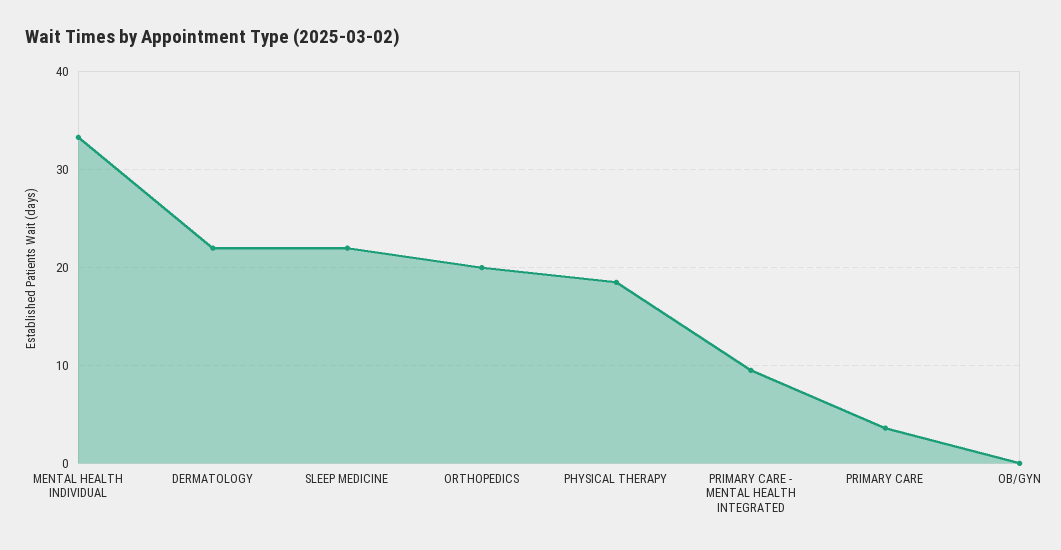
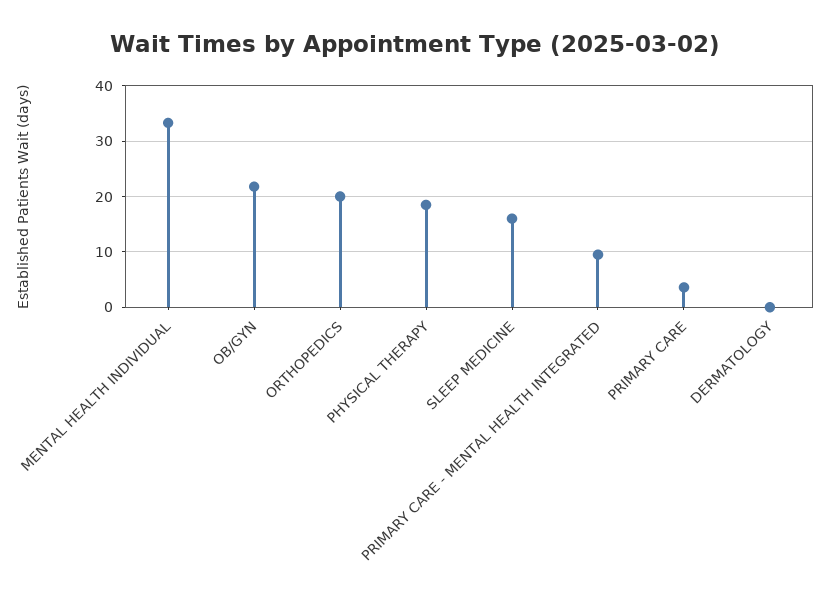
  {
    "MENTAL HEALTH INDIVIDUAL": 33,
-   "DERMATOLOGY": 22,
+   "DERMATOLOGY": 0,
-   "SLEEP MEDICINE": 22,
+   "SLEEP MEDICINE": 16,
    "ORTHOPEDICS": 20,
    "PHYSICAL THERAPY": 19,
    "PRIMARY CARE - MENTAL HEALTH INTEGRATED": 10,
    "PRIMARY CARE": 4,
-   "OB/GYN": 0
+   "OB/GYN": 22
  }

